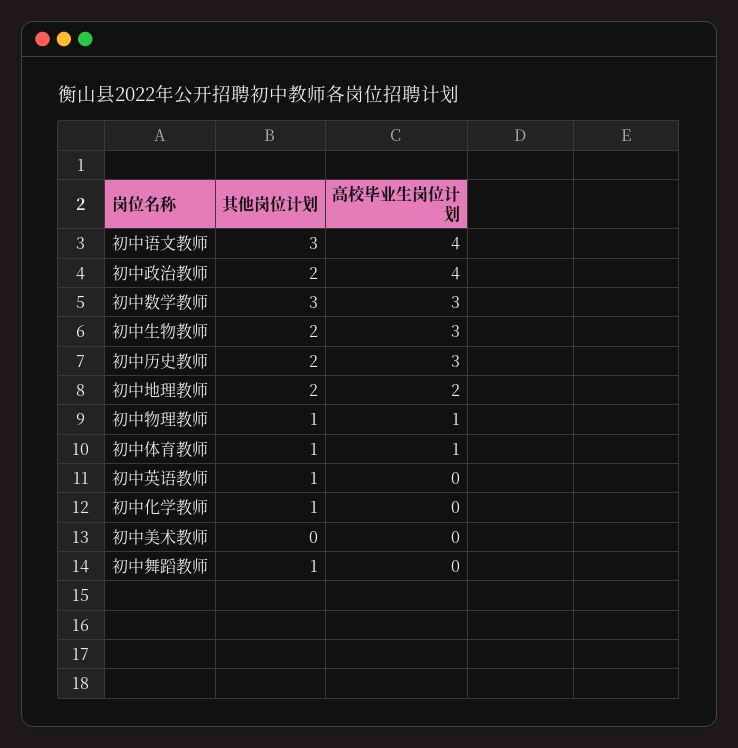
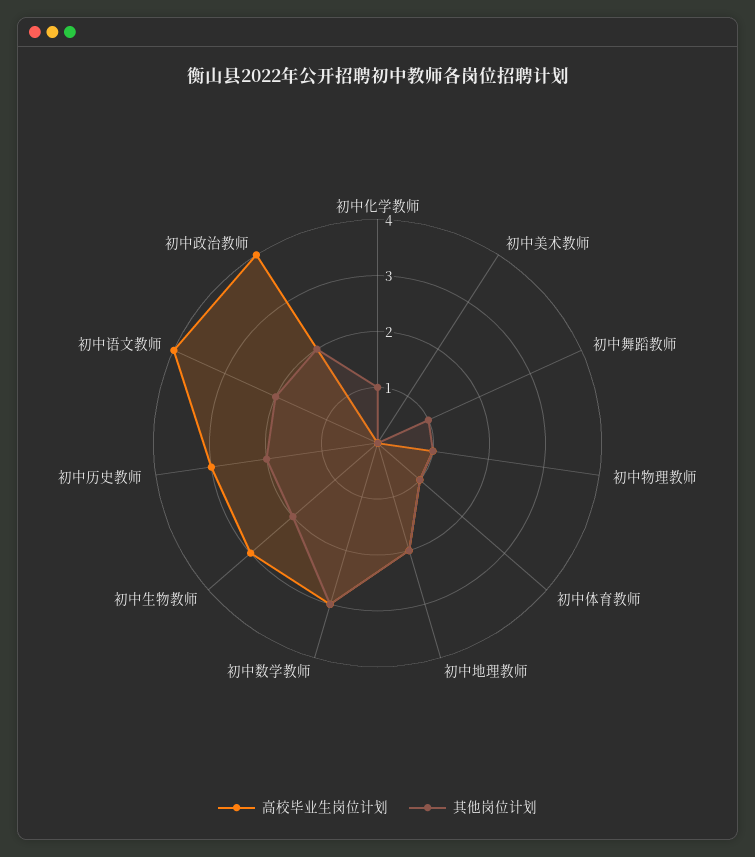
  {
    "其他岗位计划": {
-     "初中语文教师": 3,
+     "初中语文教师": 2,
      "初中政治教师": 2,
      "初中数学教师": 3,
      "初中生物教师": 2,
      "初中历史教师": 2,
      "初中地理教师": 2,
      "初中物理教师": 1,
      "初中体育教师": 1,
-     "初中英语教师": 1,
      "初中化学教师": 1,
      "初中美术教师": 0,
      "初中舞蹈教师": 1
    },
    "高校毕业生岗位计划": {
      "初中语文教师": 4,
      "初中政治教师": 4,
      "初中数学教师": 3,
      "初中生物教师": 3,
      "初中历史教师": 3,
      "初中地理教师": 2,
      "初中物理教师": 1,
      "初中体育教师": 1,
-     "初中英语教师": 0,
      "初中化学教师": 0,
      "初中美术教师": 0,
      "初中舞蹈教师": 0
    }
  }

